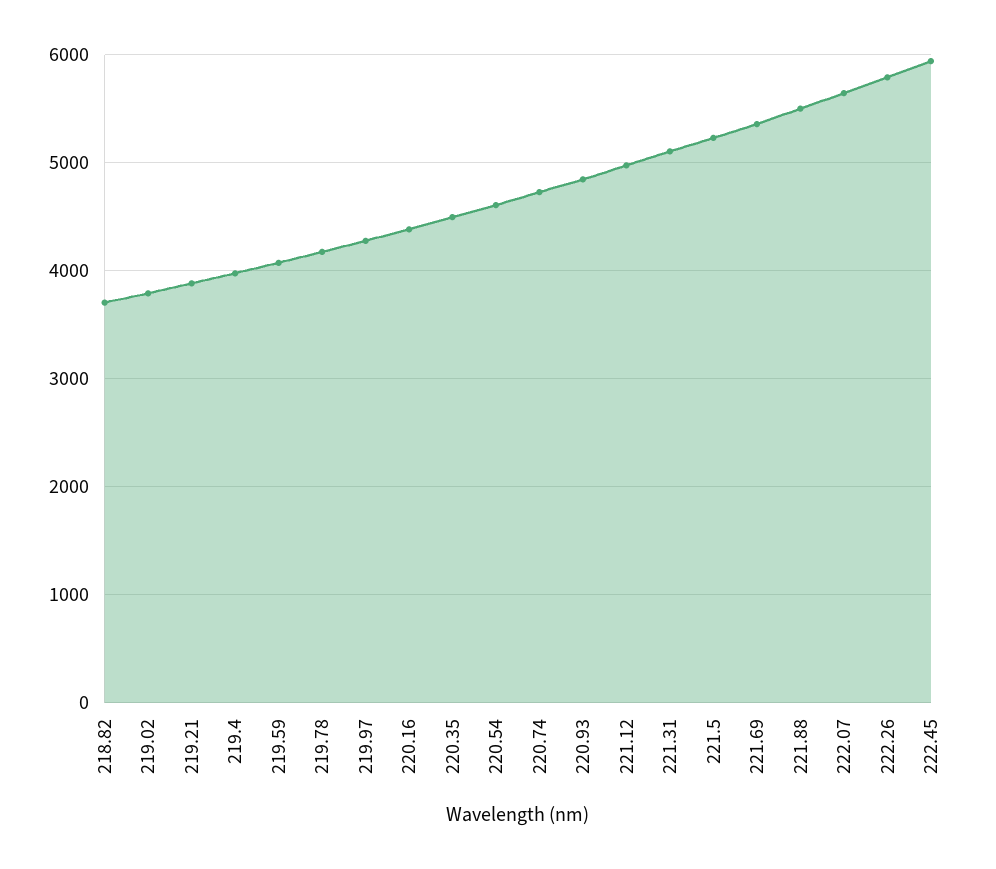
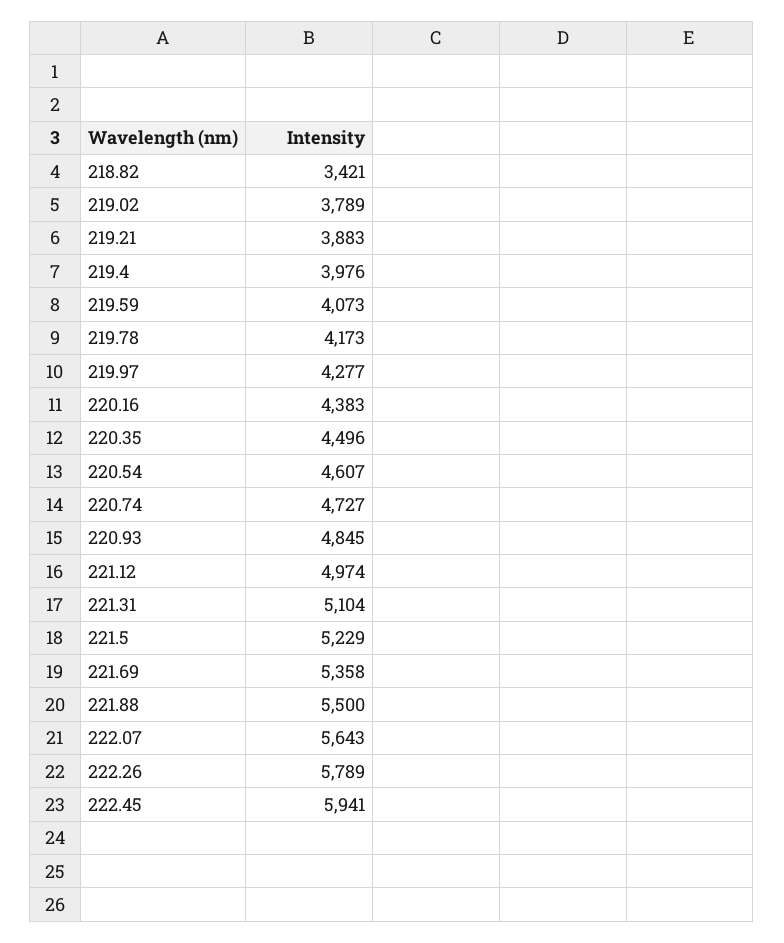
  {
-   "218.82": 3700,
+   "218.82": 3421,
    "219.02": 3789,
    "219.21": 3883,
    "219.4": 3976,
    "219.59": 4073,
    "219.78": 4173,
    "219.97": 4277,
    "220.16": 4383,
    "220.35": 4496,
    "220.54": 4607,
    "220.74": 4727,
    "220.93": 4845,
    "221.12": 4974,
    "221.31": 5104,
    "221.5": 5229,
    "221.69": 5358,
    "221.88": 5500,
    "222.07": 5643,
    "222.26": 5789,
    "222.45": 5941
  }

